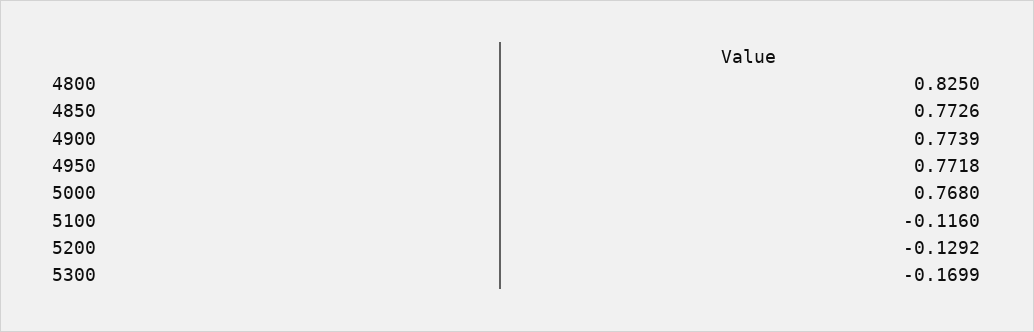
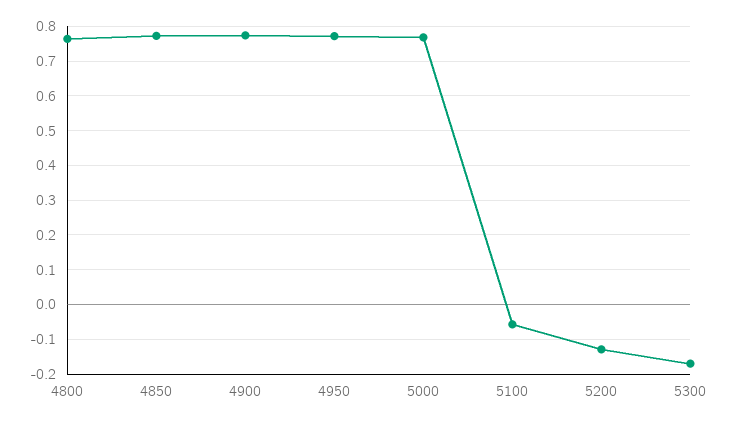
  {
-   "4800": 0.825,
+   "4800": 0.76,
    "4850": 0.7726,
    "4900": 0.7739,
    "4950": 0.7718,
    "5000": 0.768,
-   "5100": -0.116,
+   "5100": -0.06,
    "5200": -0.1292,
    "5300": -0.1699
  }

